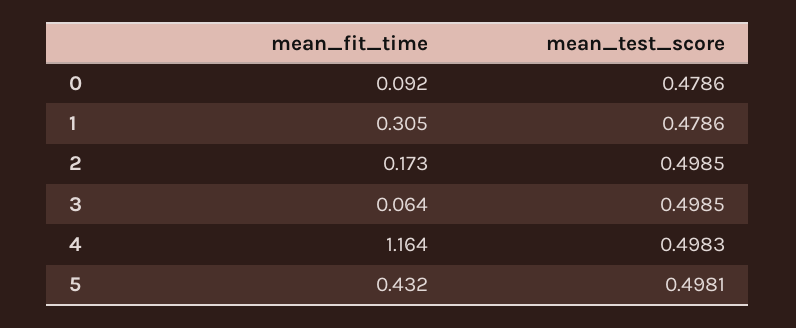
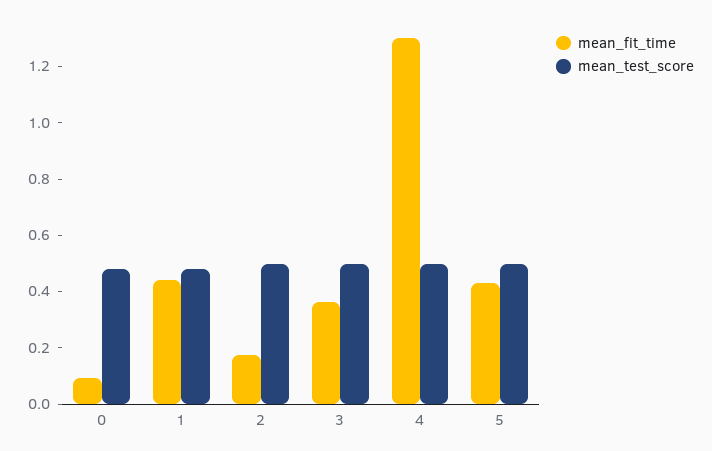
  {
    "mean_fit_time": {
      "0": 0.092,
-     "1": 0.305,
+     "1": 0.45,
      "2": 0.173,
-     "3": 0.064,
+     "3": 0.35,
-     "4": 1.164,
+     "4": 1.3,
      "5": 0.432
    },
    "mean_test_score": {
      "0": 0.4786,
      "1": 0.4786,
      "2": 0.4985,
      "3": 0.4985,
      "4": 0.4983,
      "5": 0.4981
    }
  }

